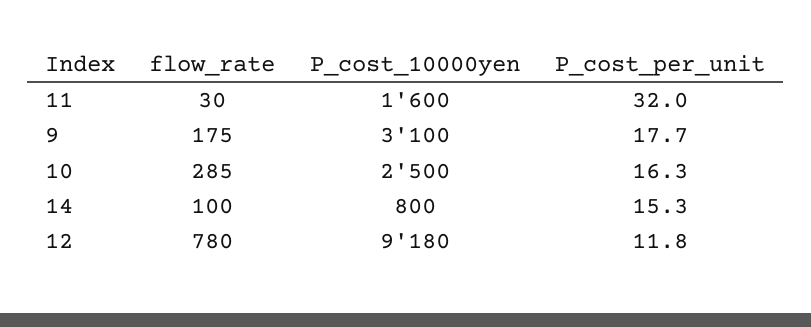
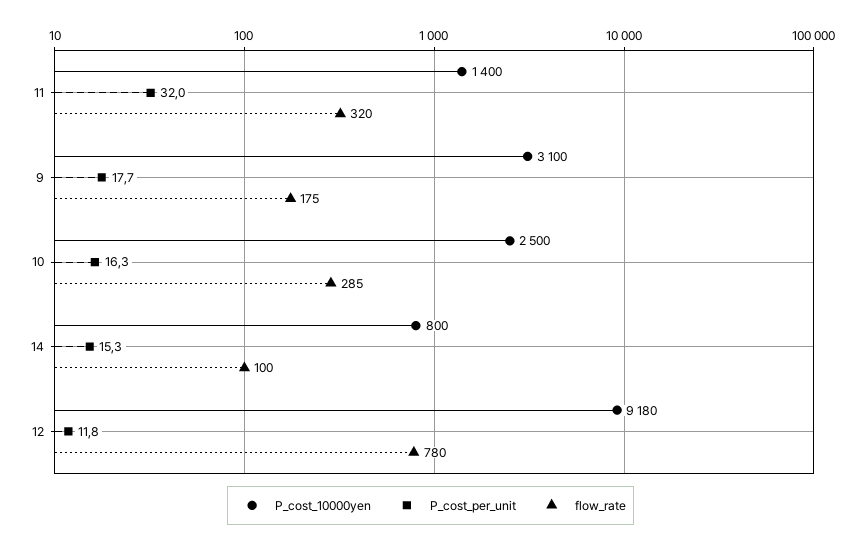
  {
    "flow_rate": {
-     "11": 30,
+     "11": 320,
      "9": 175,
      "10": 285,
      "14": 100,
      "12": 780
    },
    "P_cost_10000yen": {
-     "11": 1600,
+     "11": 1400,
      "9": 3100,
      "10": 2500,
      "14": 800,
      "12": 9180
    },
    "P_cost_per_unit": {
      "11": 32,
      "9": 17.7,
      "10": 16.3,
      "14": 15.3,
      "12": 11.8
    }
  }

